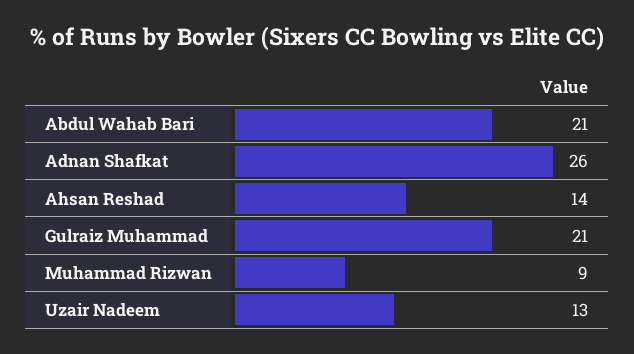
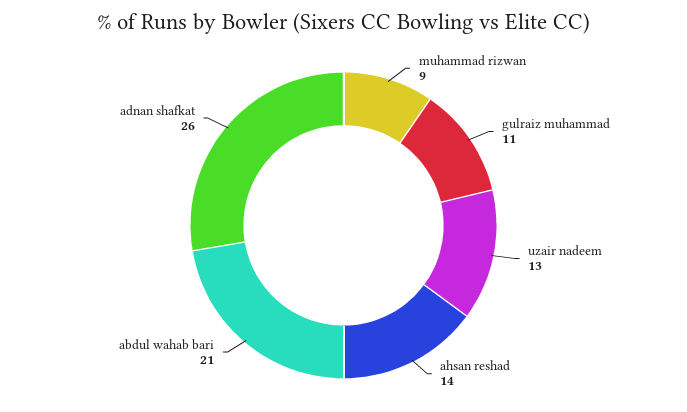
  {
    "Abdul Wahab Bari": 21,
    "Adnan Shafkat": 26,
    "Ahsan Reshad": 14,
-   "Gulraiz Muhammad": 21,
+   "Gulraiz Muhammad": 11,
    "Muhammad Rizwan": 9,
    "Uzair Nadeem": 13
  }

